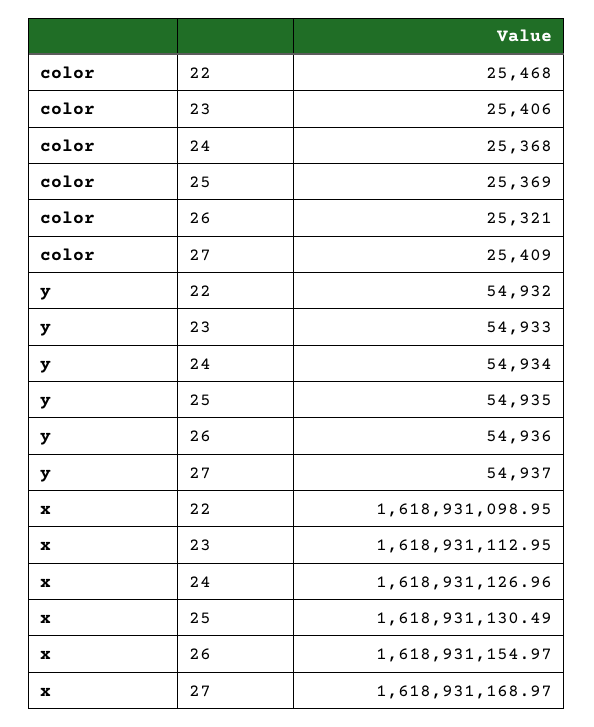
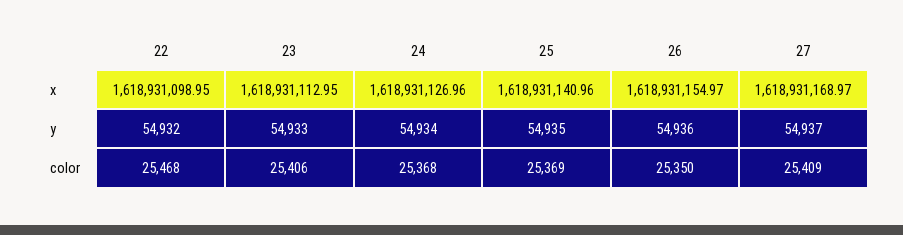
  {
    "color": {
      "22": 25468,
      "23": 25406,
      "24": 25368,
      "25": 25369,
-     "26": 25321,
+     "26": 25350,
      "27": 25409
    },
    "y": {
      "22": 54932,
      "23": 54933,
      "24": 54934,
      "25": 54935,
      "26": 54936,
      "27": 54937
    },
    "x": {
      "22": 1618931098.95,
      "23": 1618931112.95,
      "24": 1618931126.96,
-     "25": 1618931130.49,
+     "25": 1618931140.96,
      "26": 1618931154.97,
      "27": 1618931168.97
    }
  }

